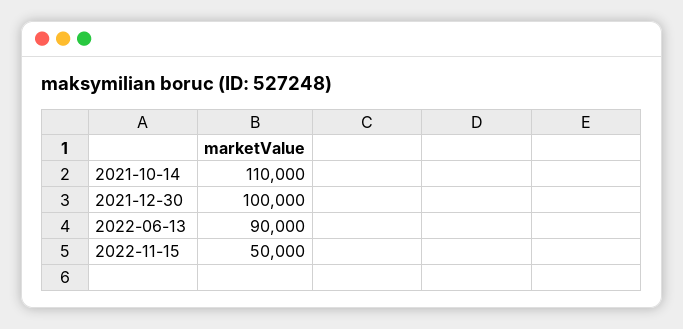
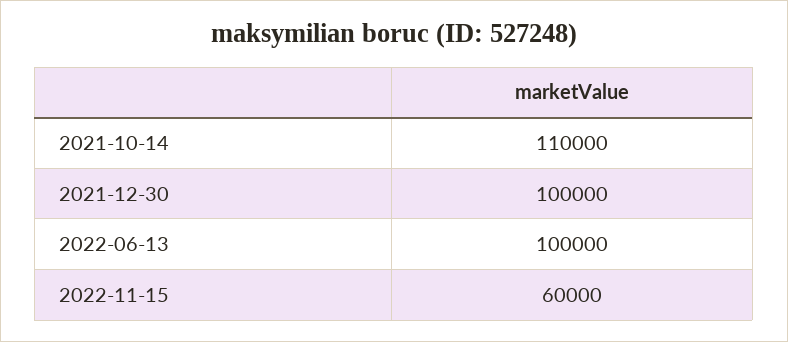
  {
    "2021-10-14": 110000,
    "2021-12-30": 100000,
-   "2022-06-13": 90000,
+   "2022-06-13": 100000,
-   "2022-11-15": 50000
+   "2022-11-15": 60000
  }

